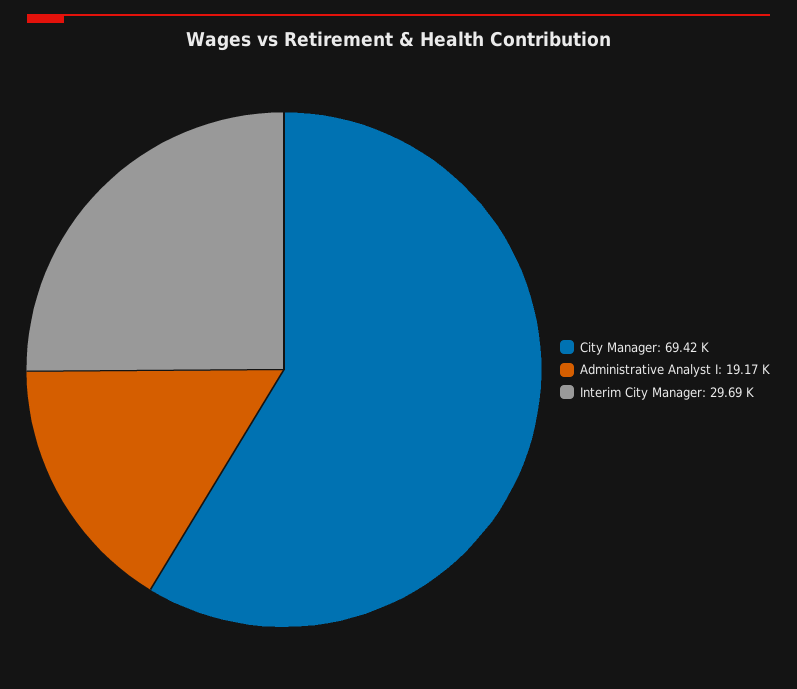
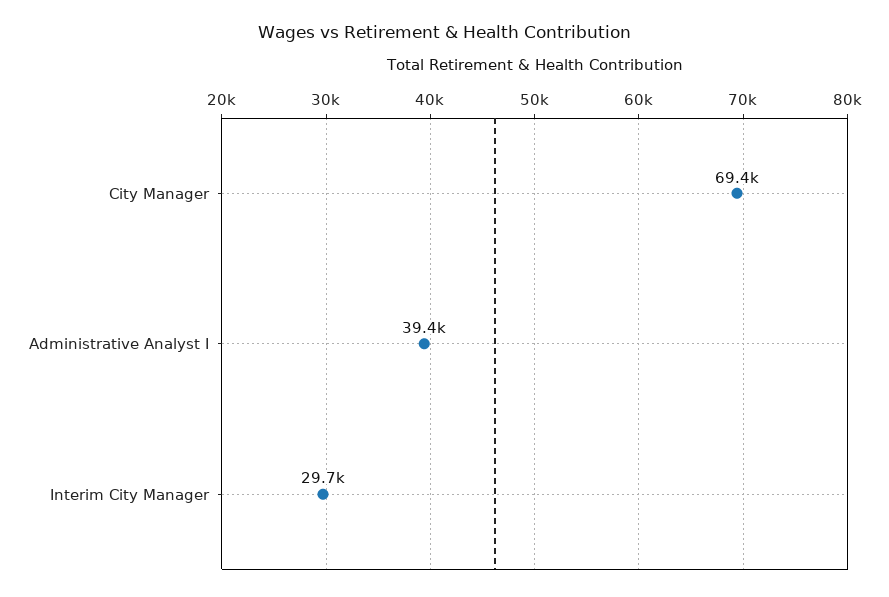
  {
    "City Manager": 69420,
-   "Administrative Analyst I": 19170,
+   "Administrative Analyst I": 39400,
    "Interim City Manager": 29690
  }

